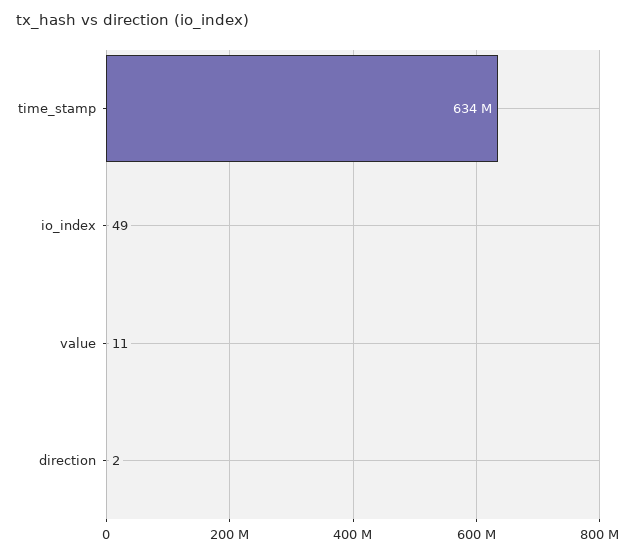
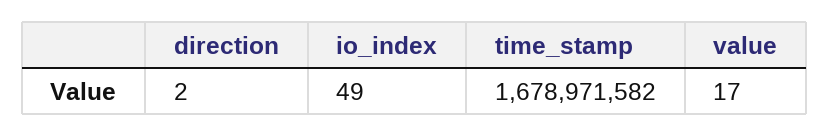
  {
-   "time_stamp": 634000000,
+   "time_stamp": 1678971582,
    "io_index": 49,
-   "value": 11,
+   "value": 17,
    "direction": 2
  }

